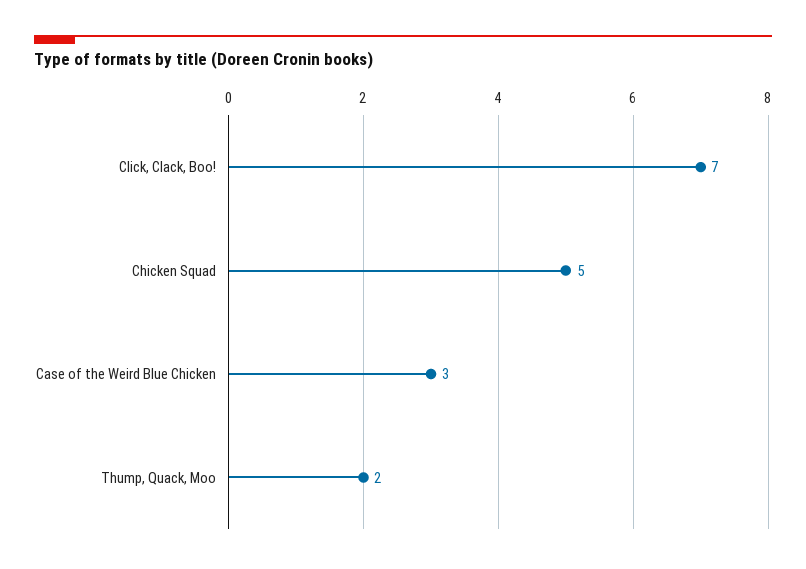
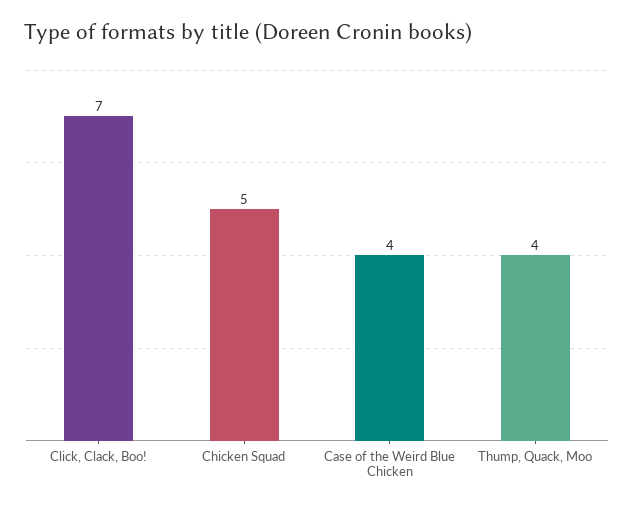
  {
    "Click, Clack, Boo!": 7,
    "Chicken Squad": 5,
-   "Case of the Weird Blue Chicken": 3,
+   "Case of the Weird Blue Chicken": 4,
-   "Thump, Quack, Moo": 2
+   "Thump, Quack, Moo": 4
  }

